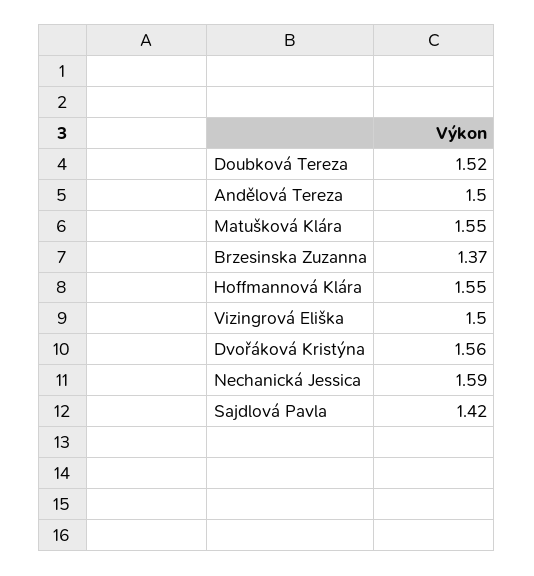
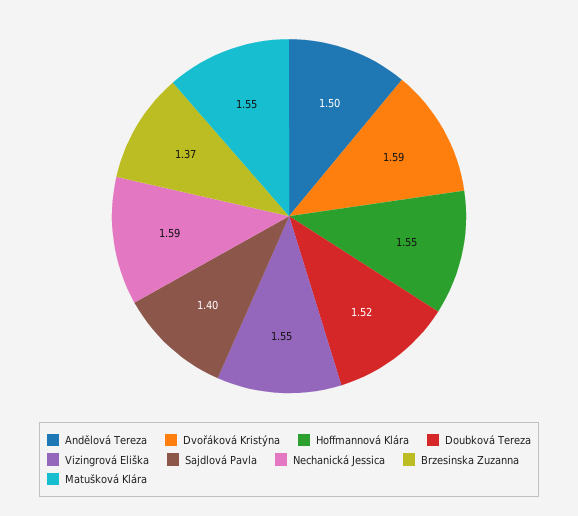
  {
    "Doubková Tereza": 1.52,
    "Andělová Tereza": 1.5,
    "Matušková Klára": 1.55,
    "Brzesinska Zuzanna": 1.37,
    "Hoffmannová Klára": 1.55,
-   "Vizingrová Eliška": 1.5,
+   "Vizingrová Eliška": 1.55,
-   "Dvořáková Kristýna": 1.56,
+   "Dvořáková Kristýna": 1.59,
    "Nechanická Jessica": 1.59,
-   "Sajdlová Pavla": 1.42
+   "Sajdlová Pavla": 1.4
  }

